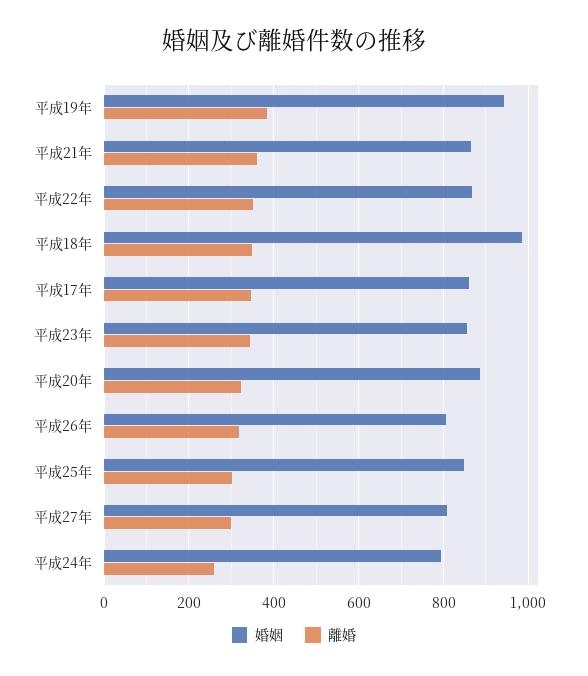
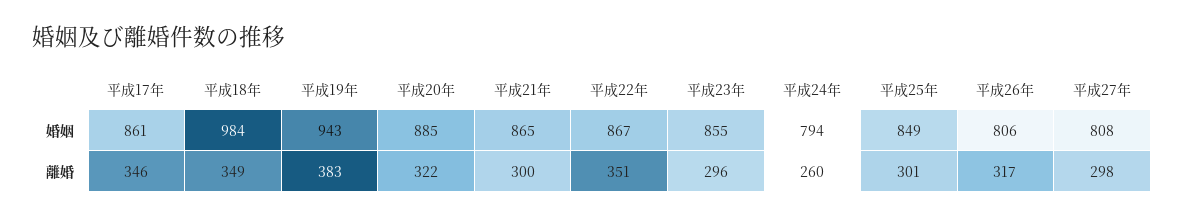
  {
    "婚姻": {
      "平成19年": 943,
      "平成21年": 865,
      "平成22年": 867,
      "平成18年": 984,
      "平成17年": 861,
      "平成23年": 855,
      "平成20年": 885,
      "平成26年": 806,
      "平成25年": 849,
      "平成27年": 808,
      "平成24年": 794
    },
    "離婚": {
      "平成19年": 383,
-     "平成21年": 360,
+     "平成21年": 300,
      "平成22年": 351,
      "平成18年": 349,
      "平成17年": 346,
-     "平成23年": 340,
+     "平成23年": 296,
      "平成20年": 322,
      "平成26年": 317,
      "平成25年": 301,
      "平成27年": 298,
      "平成24年": 260
    }
  }

